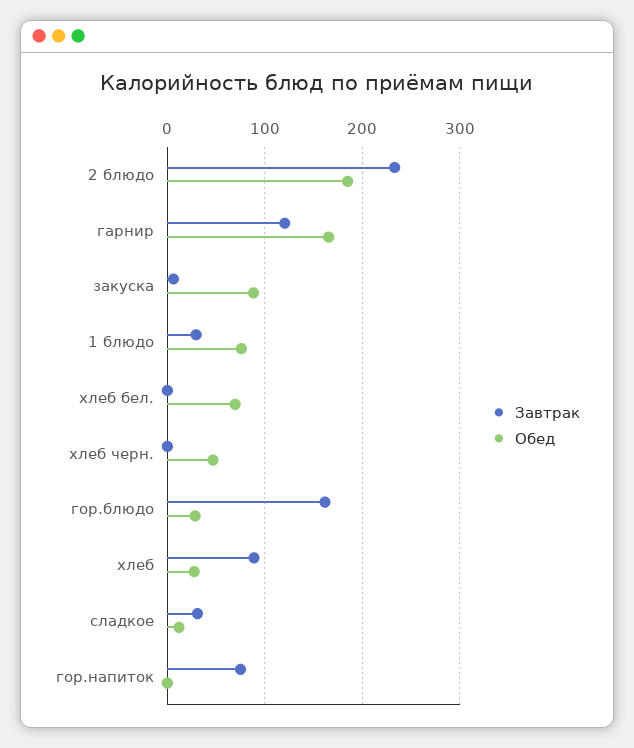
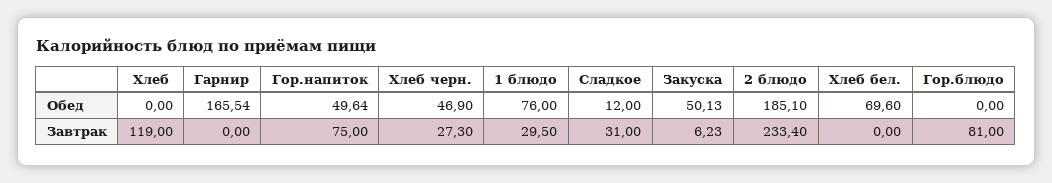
  {
    "Завтрак": {
      "2 блюдо": 233.4,
-     "гарнир": 120,
+     "гарнир": 0,
      "закуска": 6.23,
      "1 блюдо": 29.5,
      "хлеб бел.": 0,
-     "хлеб черн.": 0,
+     "хлеб черн.": 27.3,
-     "гор.блюдо": 160,
+     "гор.блюдо": 81,
-     "хлеб": 90,
+     "хлеб": 119,
      "сладкое": 31,
      "гор.напиток": 75
    },
    "Обед": {
      "2 блюдо": 185.1,
      "гарнир": 165.54,
-     "закуска": 90,
+     "закуска": 50.13,
      "1 блюдо": 76,
      "хлеб бел.": 69.6,
      "хлеб черн.": 46.9,
-     "гор.блюдо": 30,
+     "гор.блюдо": 0,
-     "хлеб": 30,
+     "хлеб": 0,
      "сладкое": 12,
-     "гор.напиток": 0
+     "гор.напиток": 49.64
    }
  }

